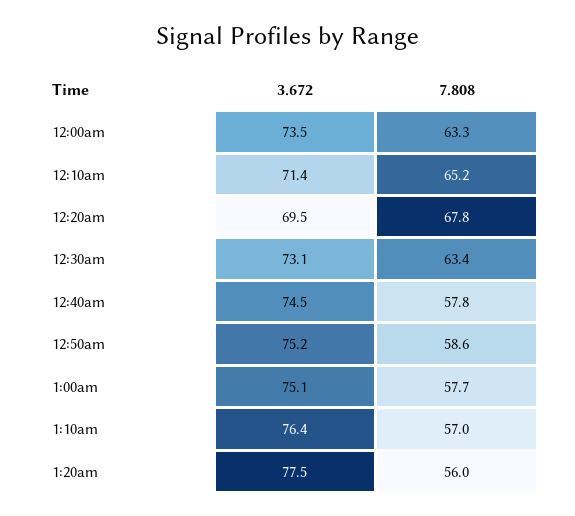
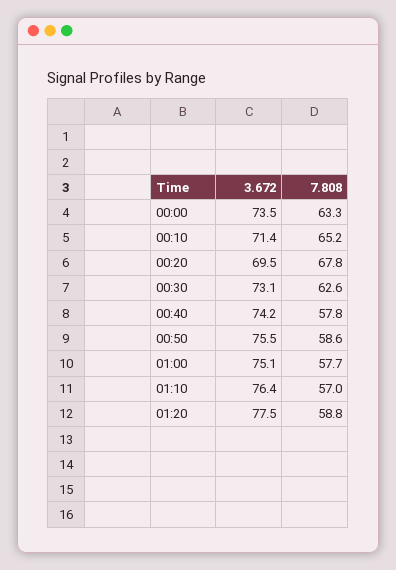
  {
    "3.672": {
      "12:00am": 73.5,
      "12:10am": 71.4,
      "12:20am": 69.5,
      "12:30am": 73.1,
-     "12:40am": 74.5,
+     "12:40am": 74.2,
-     "12:50am": 75.2,
+     "12:50am": 75.5,
      "1:00am": 75.1,
      "1:10am": 76.4,
      "1:20am": 77.5
    },
    "7.808": {
      "12:00am": 63.3,
      "12:10am": 65.2,
      "12:20am": 67.8,
-     "12:30am": 63.4,
+     "12:30am": 62.6,
      "12:40am": 57.8,
      "12:50am": 58.6,
      "1:00am": 57.7,
      "1:10am": 57,
-     "1:20am": 56
+     "1:20am": 58.8
    }
  }

